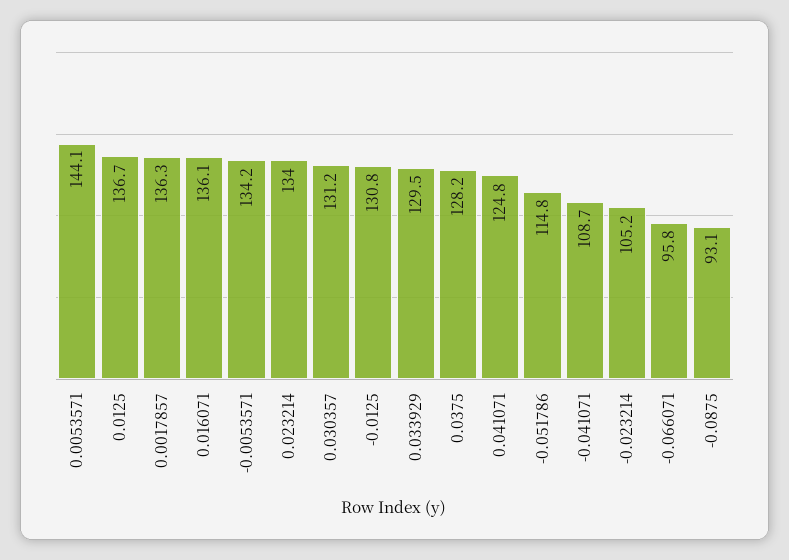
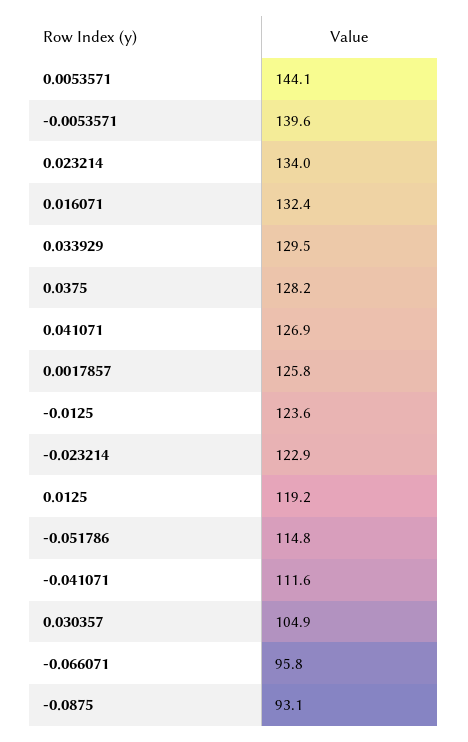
  {
    "0.0053571": 144.1,
-   "0.0125": 136.7,
+   "0.0125": 119.2,
-   "0.0017857": 136.3,
+   "0.0017857": 125.8,
-   "0.016071": 136.1,
+   "0.016071": 132.4,
-   "-0.0053571": 134.2,
+   "-0.0053571": 139.6,
    "0.023214": 134,
-   "0.030357": 131.2,
+   "0.030357": 104.9,
-   "-0.0125": 130.8,
+   "-0.0125": 123.6,
    "0.033929": 129.5,
    "0.0375": 128.2,
-   "0.041071": 124.8,
+   "0.041071": 126.9,
    "-0.051786": 114.8,
-   "-0.041071": 108.7,
+   "-0.041071": 111.6,
-   "-0.023214": 105.2,
+   "-0.023214": 122.9,
    "-0.066071": 95.8,
    "-0.0875": 93.1
  }

